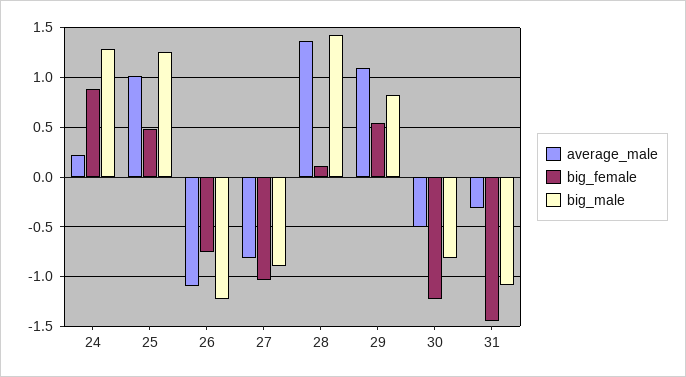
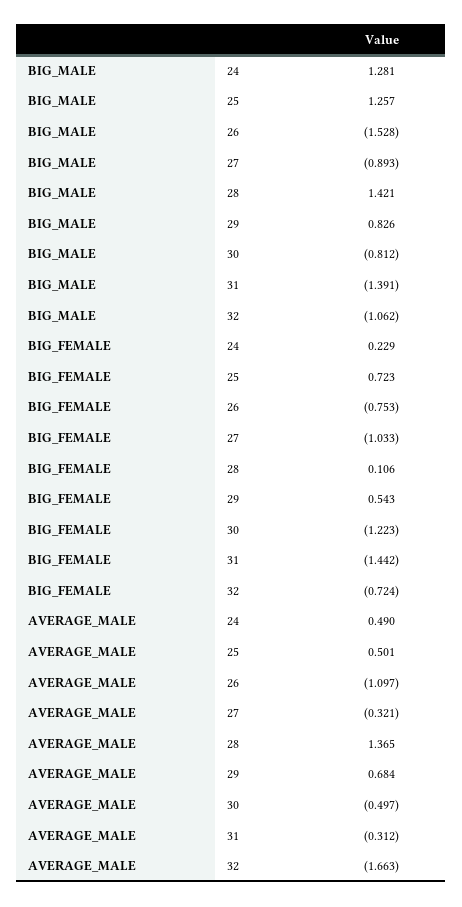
  {
    "average_male": {
-     "24": 0.2,
+     "24": 0.49,
-     "25": 1,
+     "25": 0.501,
      "26": -1.097,
-     "27": -0.8,
+     "27": -0.321,
      "28": 1.365,
-     "29": 1.1,
+     "29": 0.684,
      "30": -0.497,
-     "31": -0.312
+     "31": -0.312,
+     "32": -1.663
    },
    "big_female": {
-     "24": 0.9,
+     "24": 0.229,
-     "25": 0.5,
+     "25": 0.723,
      "26": -0.753,
      "27": -1.033,
      "28": 0.106,
      "29": 0.543,
      "30": -1.223,
-     "31": -1.442
+     "31": -1.442,
+     "32": -0.724
    },
    "big_male": {
      "24": 1.281,
      "25": 1.257,
-     "26": -1.2,
+     "26": -1.528,
      "27": -0.893,
      "28": 1.421,
      "29": 0.826,
      "30": -0.812,
-     "31": -1.1
+     "31": -1.391,
+     "32": -1.062
    }
  }

